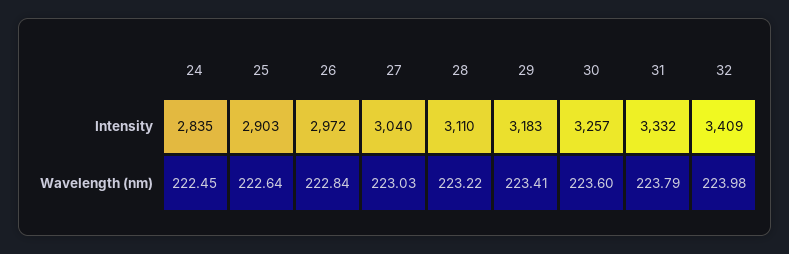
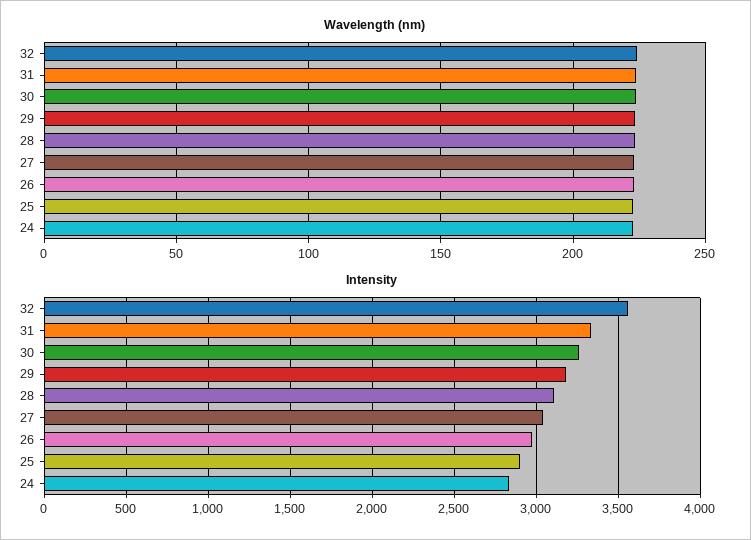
  {
    "Intensity": {
      "24": 2835,
      "25": 2903,
      "26": 2972,
      "27": 3040,
      "28": 3110,
      "29": 3183,
      "30": 3257,
      "31": 3332,
-     "32": 3409
+     "32": 3550
    },
    "Wavelength (nm)": {
      "24": 222.45,
      "25": 222.64,
      "26": 222.84,
      "27": 223.03,
      "28": 223.22,
      "29": 223.41,
      "30": 223.6,
      "31": 223.79,
      "32": 223.98
    }
  }

